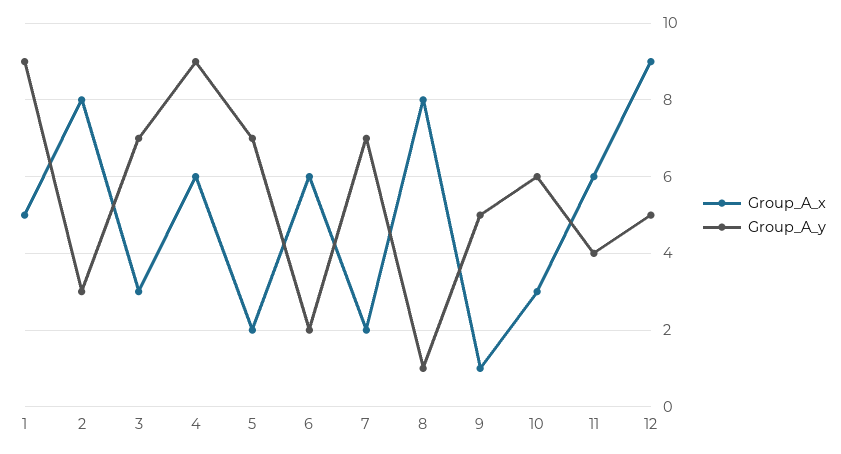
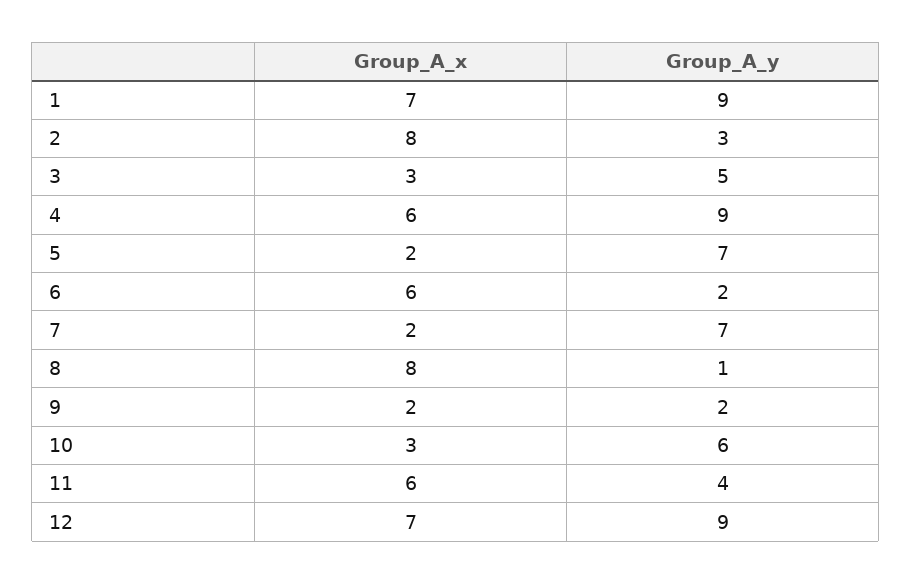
  {
    "Group_A_x": {
-     "1": 5,
+     "1": 7,
      "2": 8,
      "3": 3,
      "4": 6,
      "5": 2,
      "6": 6,
      "7": 2,
      "8": 8,
-     "9": 1,
+     "9": 2,
      "10": 3,
      "11": 6,
-     "12": 9
+     "12": 7
    },
    "Group_A_y": {
      "1": 9,
      "2": 3,
-     "3": 7,
+     "3": 5,
      "4": 9,
      "5": 7,
      "6": 2,
      "7": 7,
      "8": 1,
-     "9": 5,
+     "9": 2,
      "10": 6,
      "11": 4,
-     "12": 5
+     "12": 9
    }
  }

